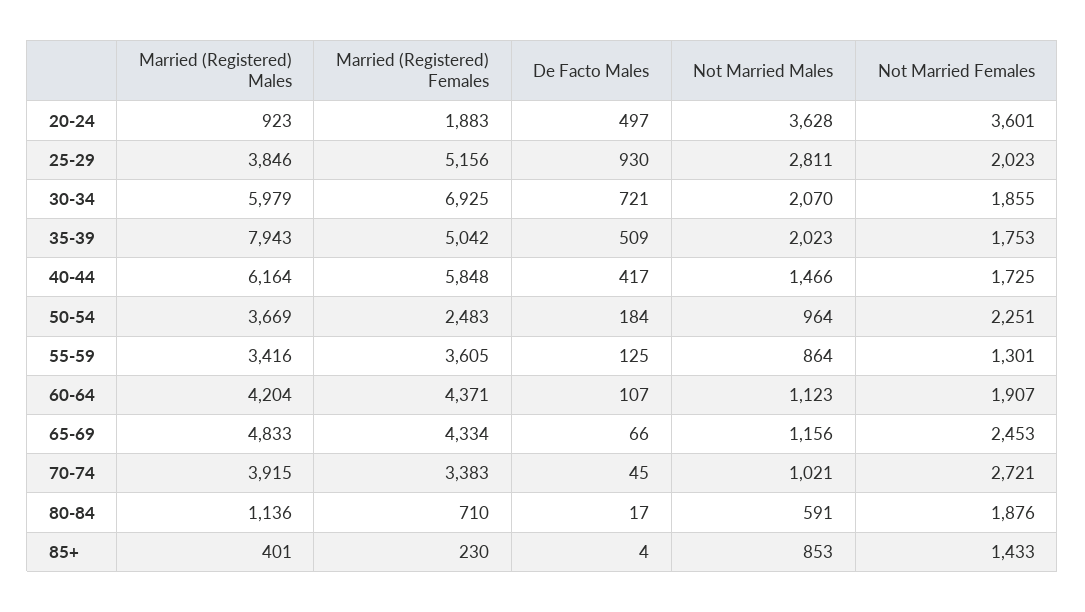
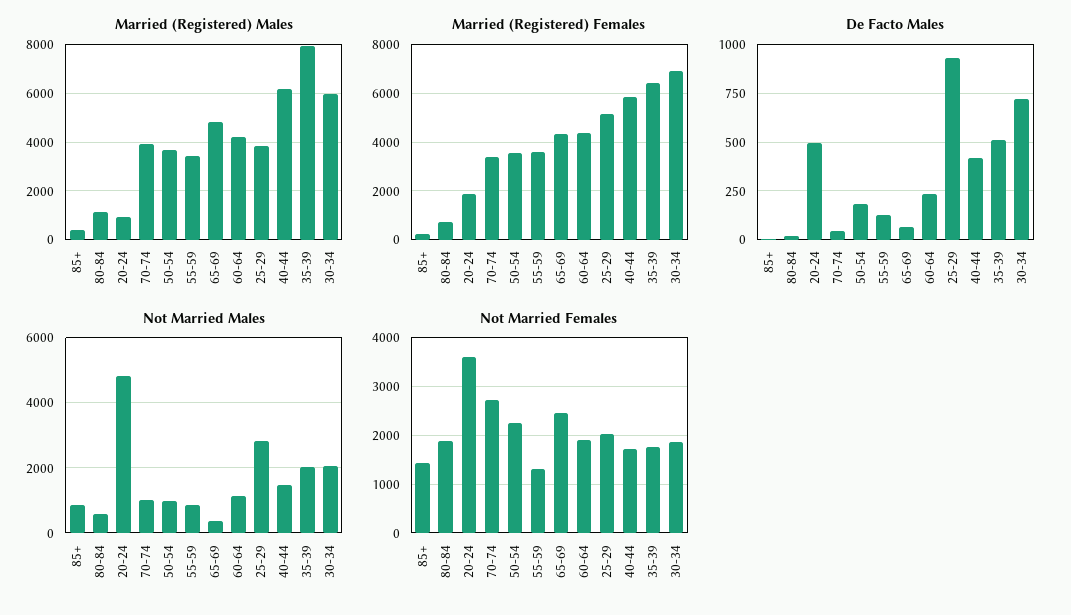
  {
    "Married (Registered) Males": {
      "20-24": 923,
      "25-29": 3846,
      "30-34": 5979,
      "35-39": 7943,
      "40-44": 6164,
      "50-54": 3669,
      "55-59": 3416,
      "60-64": 4204,
      "65-69": 4833,
      "70-74": 3915,
      "80-84": 1136,
      "85+": 401
    },
    "Married (Registered) Females": {
      "20-24": 1883,
      "25-29": 5156,
      "30-34": 6925,
-     "35-39": 5042,
+     "35-39": 6500,
      "40-44": 5848,
-     "50-54": 2483,
+     "50-54": 3500,
      "55-59": 3605,
      "60-64": 4371,
      "65-69": 4334,
      "70-74": 3383,
      "80-84": 710,
      "85+": 230
    },
    "De Facto Males": {
      "20-24": 497,
      "25-29": 930,
      "30-34": 721,
      "35-39": 509,
      "40-44": 417,
      "50-54": 184,
      "55-59": 125,
-     "60-64": 107,
+     "60-64": 250,
      "65-69": 66,
      "70-74": 45,
      "80-84": 17,
      "85+": 4
    },
    "Not Married Males": {
-     "20-24": 3628,
+     "20-24": 4800,
      "25-29": 2811,
      "30-34": 2070,
      "35-39": 2023,
      "40-44": 1466,
      "50-54": 964,
      "55-59": 864,
      "60-64": 1123,
-     "65-69": 1156,
+     "65-69": 400,
      "70-74": 1021,
      "80-84": 591,
      "85+": 853
    },
    "Not Married Females": {
      "20-24": 3601,
      "25-29": 2023,
      "30-34": 1855,
      "35-39": 1753,
      "40-44": 1725,
      "50-54": 2251,
      "55-59": 1301,
      "60-64": 1907,
      "65-69": 2453,
      "70-74": 2721,
      "80-84": 1876,
      "85+": 1433
    }
  }

